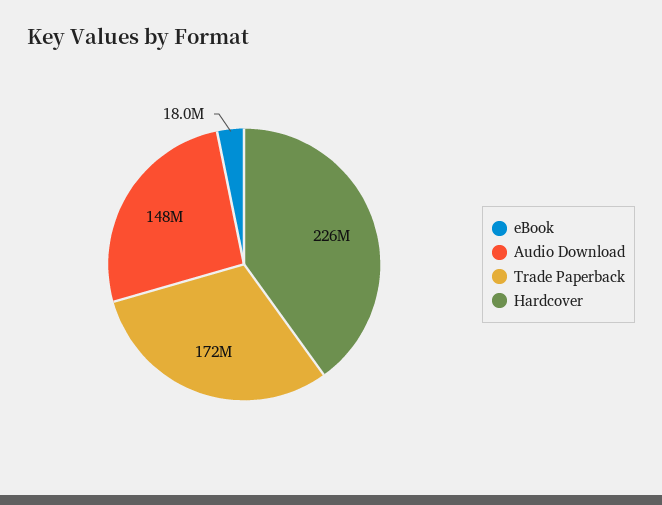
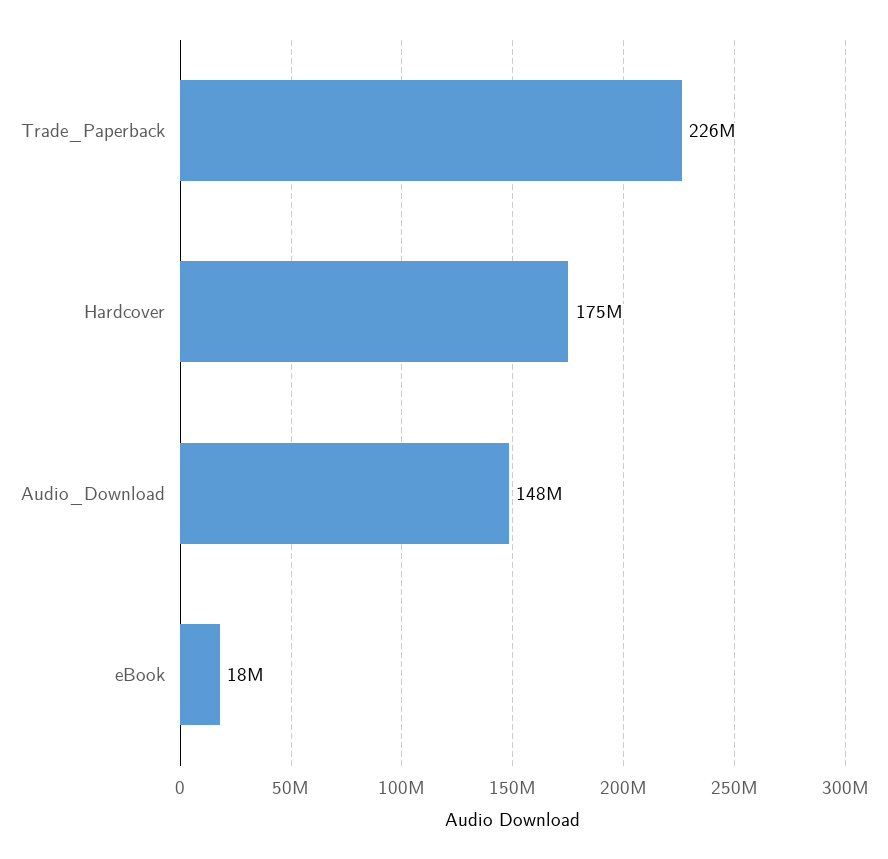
  {
    "eBook": 18000000,
    "Audio Download": 148000000,
-   "Trade Paperback": 172000000,
+   "Trade Paperback": 226000000,
-   "Hardcover": 226000000
+   "Hardcover": 175000000
  }

